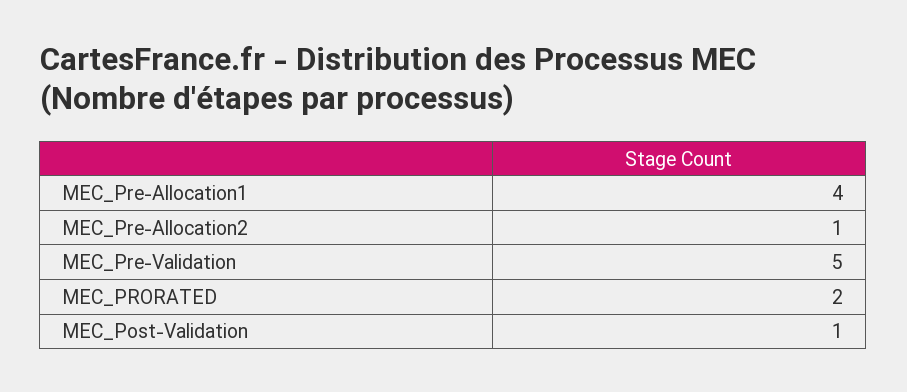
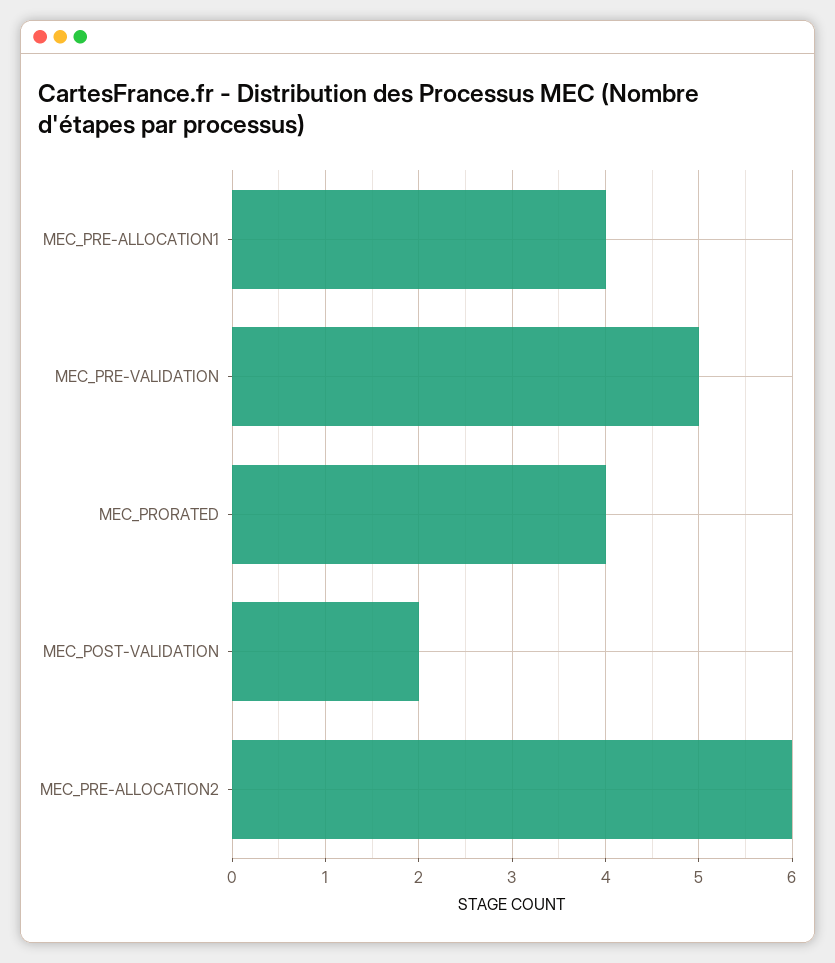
  {
    "MEC_Pre-Allocation1": 4,
-   "MEC_Pre-Allocation2": 1,
+   "MEC_Pre-Allocation2": 6,
    "MEC_Pre-Validation": 5,
-   "MEC_PRORATED": 2,
+   "MEC_PRORATED": 4,
-   "MEC_Post-Validation": 1
+   "MEC_Post-Validation": 2
  }

